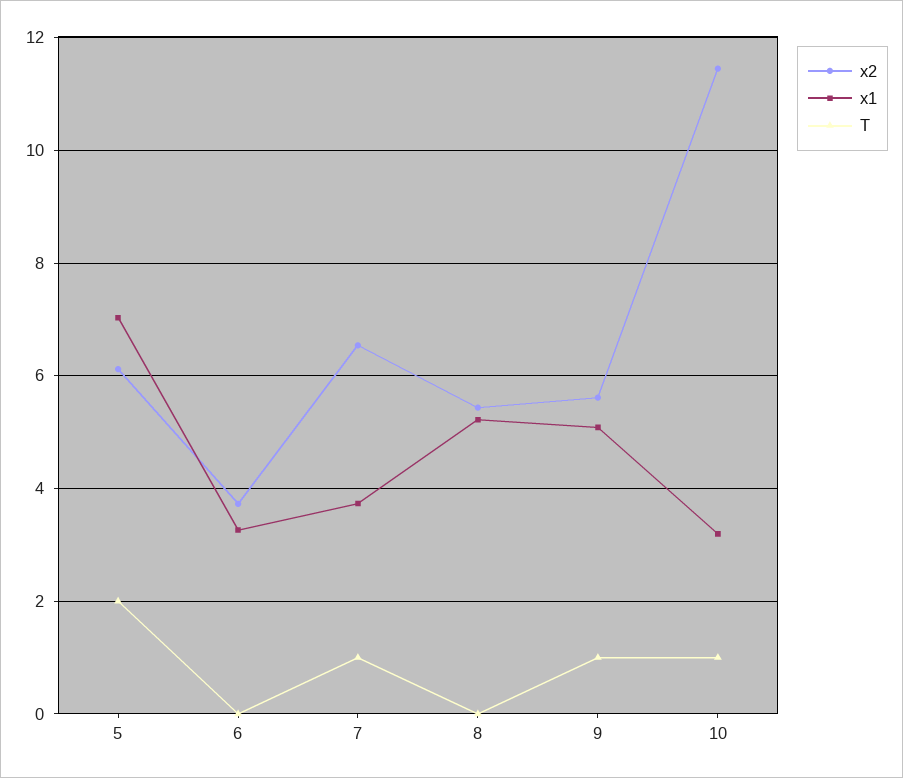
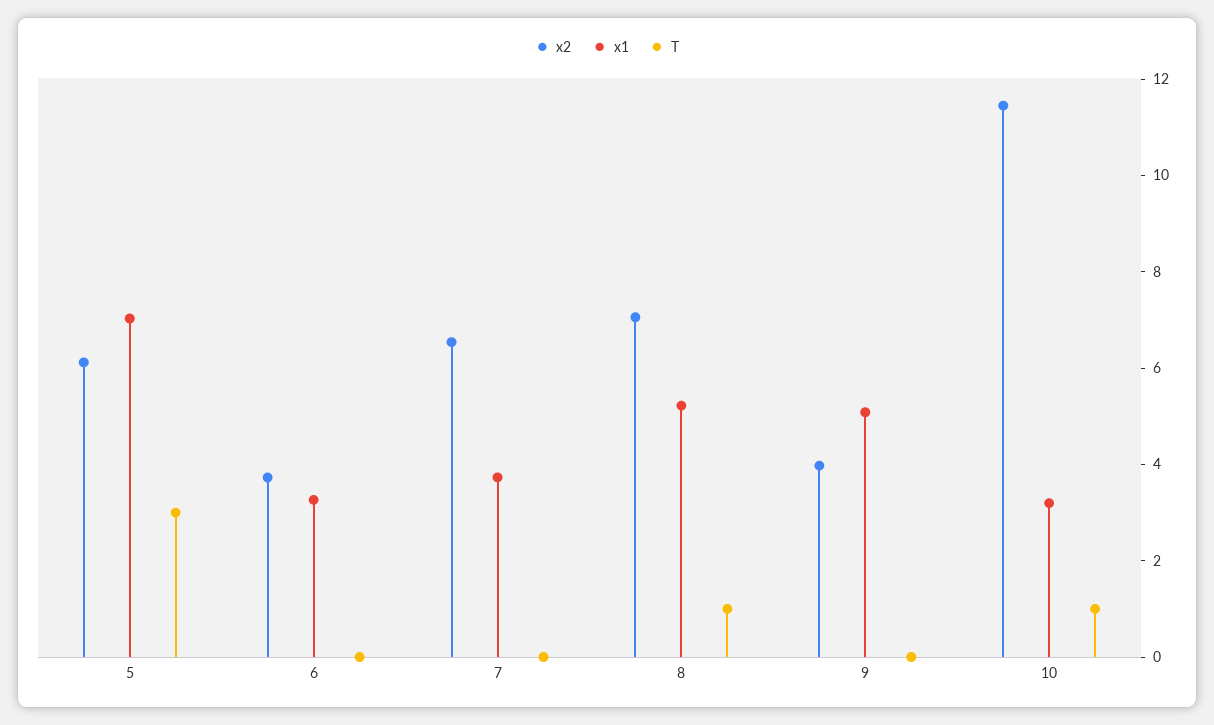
  {
    "x2": {
      "5": 6.2,
      "6": 3.8,
      "7": 6.6,
-     "8": 5.4,
+     "8": 7,
-     "9": 5.6,
+     "9": 4,
      "10": 11.4
    },
    "x1": {
      "5": 7,
      "6": 3.2,
      "7": 3.8,
      "8": 5.2,
      "9": 5,
      "10": 3.2
    },
    "T": {
-     "5": 2,
+     "5": 3,
      "6": 0,
-     "7": 1,
+     "7": 0,
-     "8": 0,
+     "8": 1,
-     "9": 1,
+     "9": 0,
      "10": 1
    }
  }

